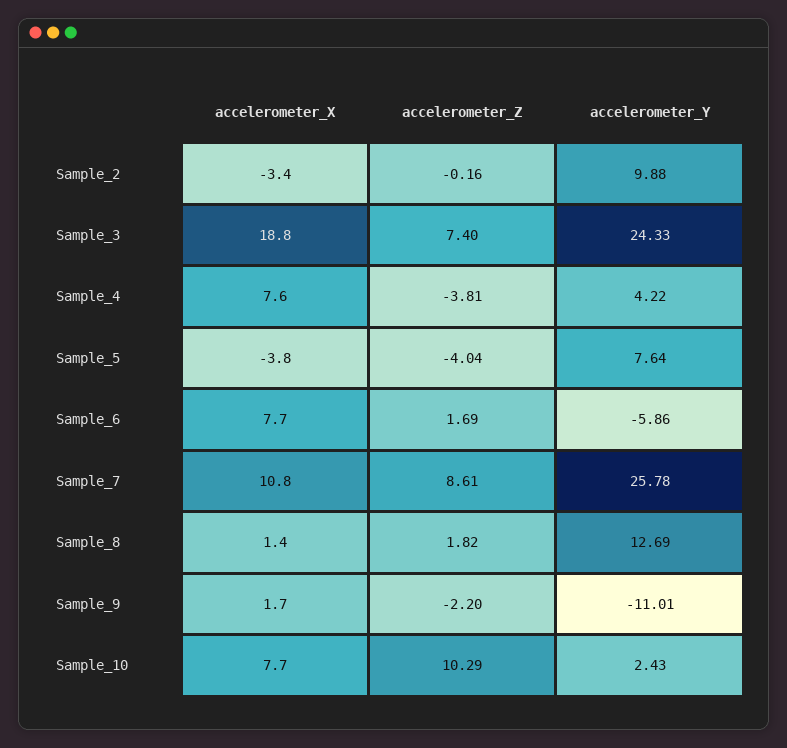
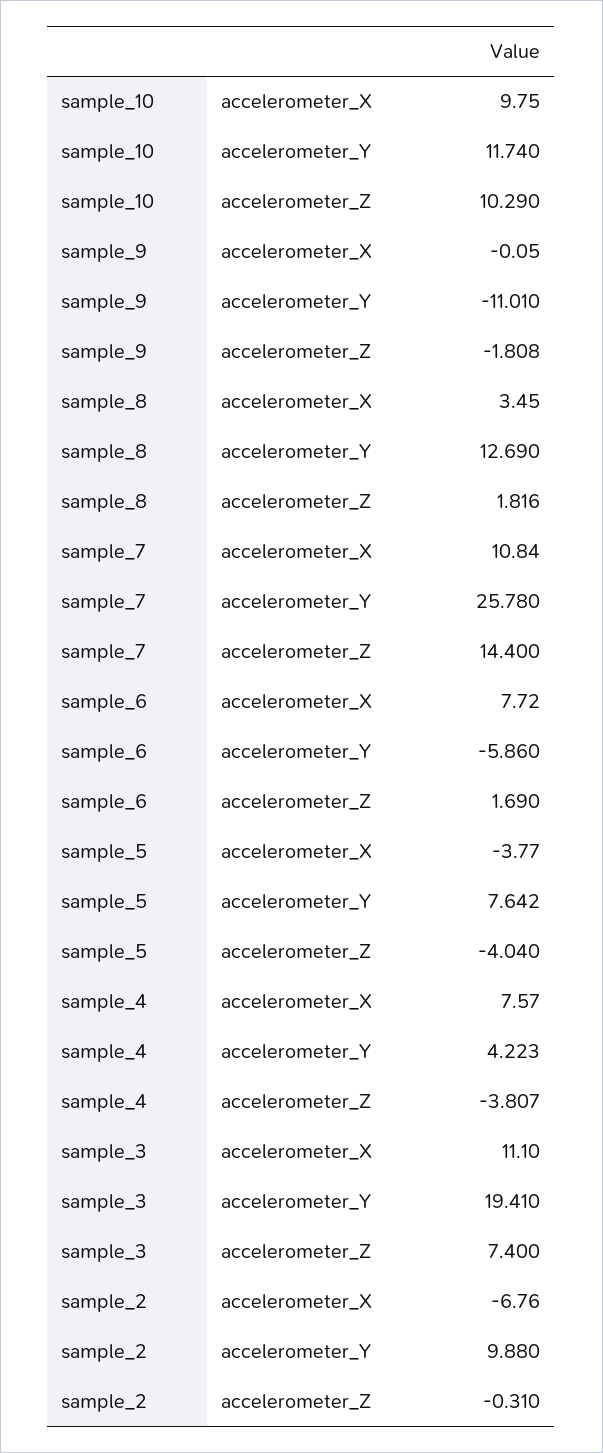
  {
    "accelerometer_X": {
-     "Sample_2": -3.4,
+     "Sample_2": -6.76,
-     "Sample_3": 18.8,
+     "Sample_3": 11.1,
      "Sample_4": 7.57,
      "Sample_5": -3.77,
      "Sample_6": 7.72,
      "Sample_7": 10.84,
-     "Sample_8": 1.4,
+     "Sample_8": 3.45,
-     "Sample_9": 1.7,
+     "Sample_9": -0.05,
-     "Sample_10": 7.7
+     "Sample_10": 9.75
    },
    "accelerometer_Z": {
-     "Sample_2": -0.16,
+     "Sample_2": -0.31,
      "Sample_3": 7.4,
      "Sample_4": -3.807,
      "Sample_5": -4.04,
      "Sample_6": 1.69,
-     "Sample_7": 8.61,
+     "Sample_7": 14.4,
      "Sample_8": 1.816,
-     "Sample_9": -2.2,
+     "Sample_9": -1.808,
      "Sample_10": 10.29
    },
    "accelerometer_Y": {
      "Sample_2": 9.88,
-     "Sample_3": 24.33,
+     "Sample_3": 19.41,
      "Sample_4": 4.223,
      "Sample_5": 7.642,
      "Sample_6": -5.86,
      "Sample_7": 25.78,
      "Sample_8": 12.69,
      "Sample_9": -11.01,
-     "Sample_10": 2.43
+     "Sample_10": 11.74
    }
  }

